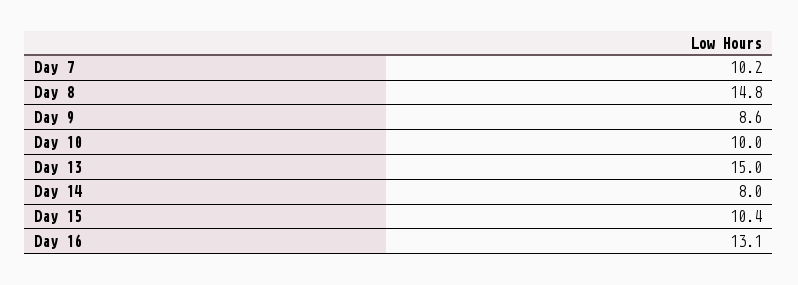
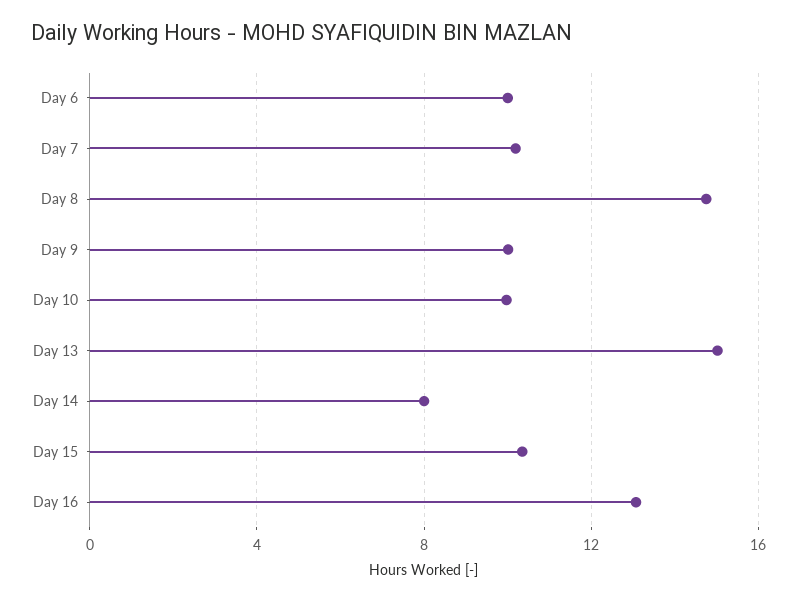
  {
    "Day 7": 10.2,
    "Day 8": 14.8,
-   "Day 9": 8.6,
+   "Day 9": 10,
    "Day 10": 10,
    "Day 13": 15,
    "Day 14": 8,
    "Day 15": 10.4,
-   "Day 16": 13.1
+   "Day 16": 13.1,
+   "Day 6": 10
  }

